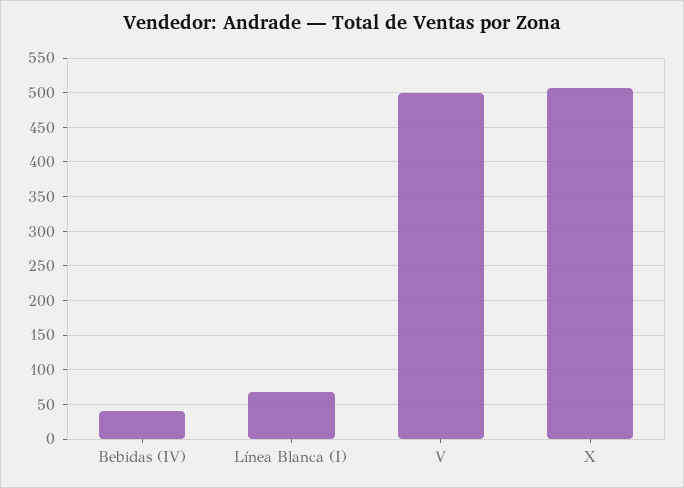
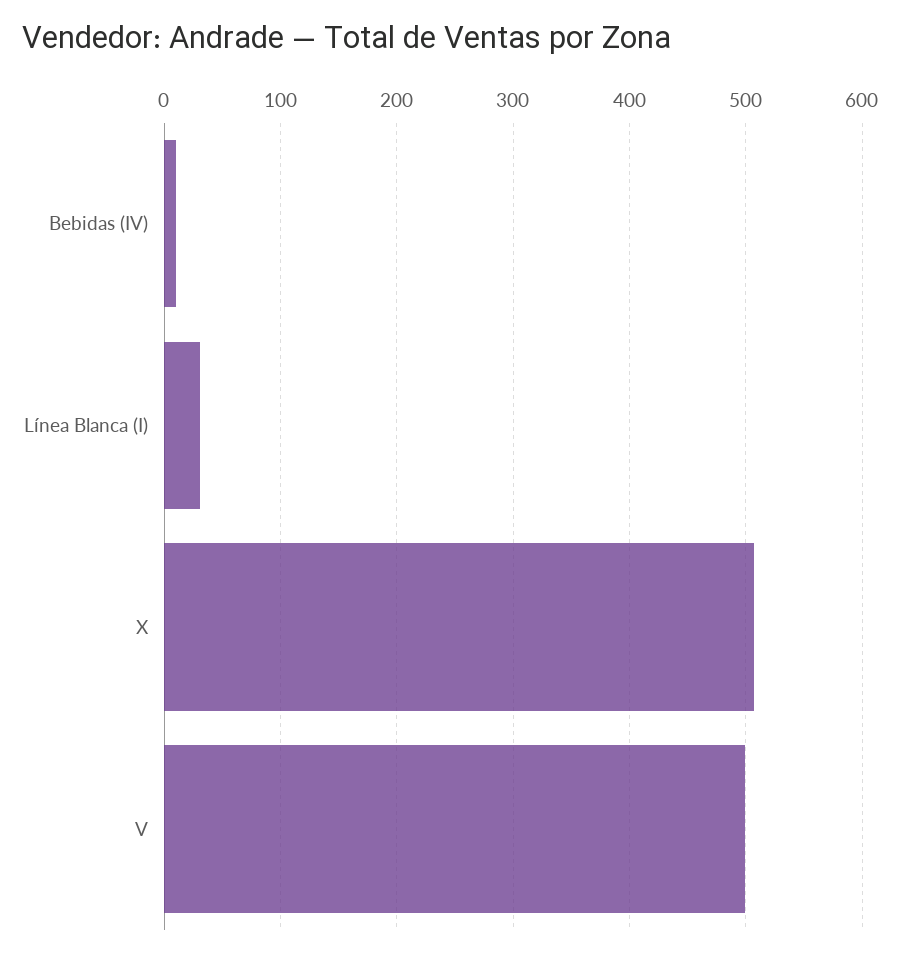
  {
-   "Bebidas (IV)": 40,
+   "Bebidas (IV)": 10,
-   "Línea Blanca (I)": 70,
+   "Línea Blanca (I)": 30,
    "V": 500,
    "X": 510
  }

